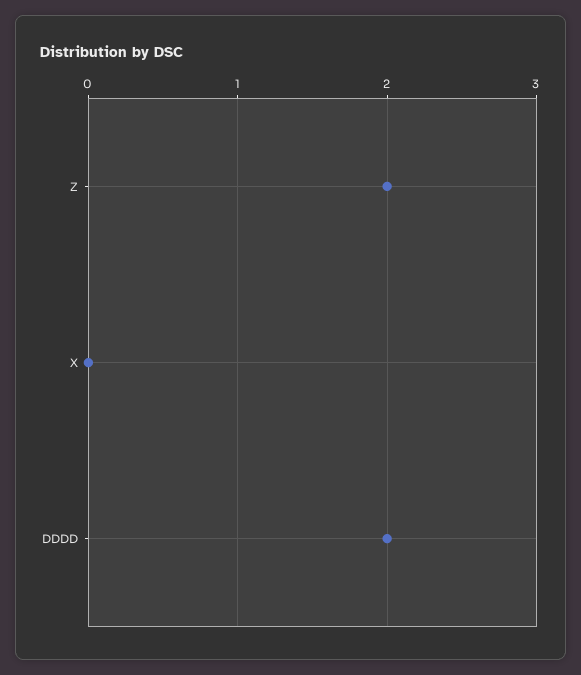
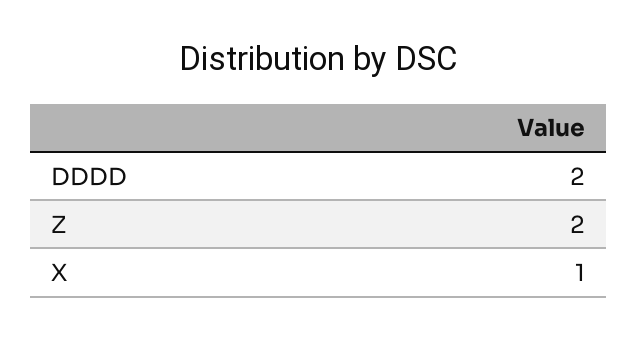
  {
    "Z": 2,
-   "X": 0,
+   "X": 1,
    "DDDD": 2
  }

